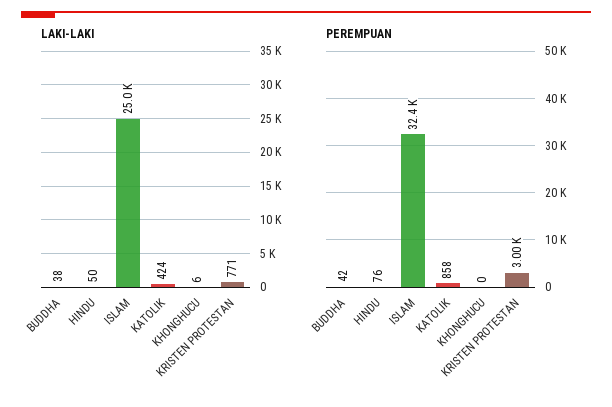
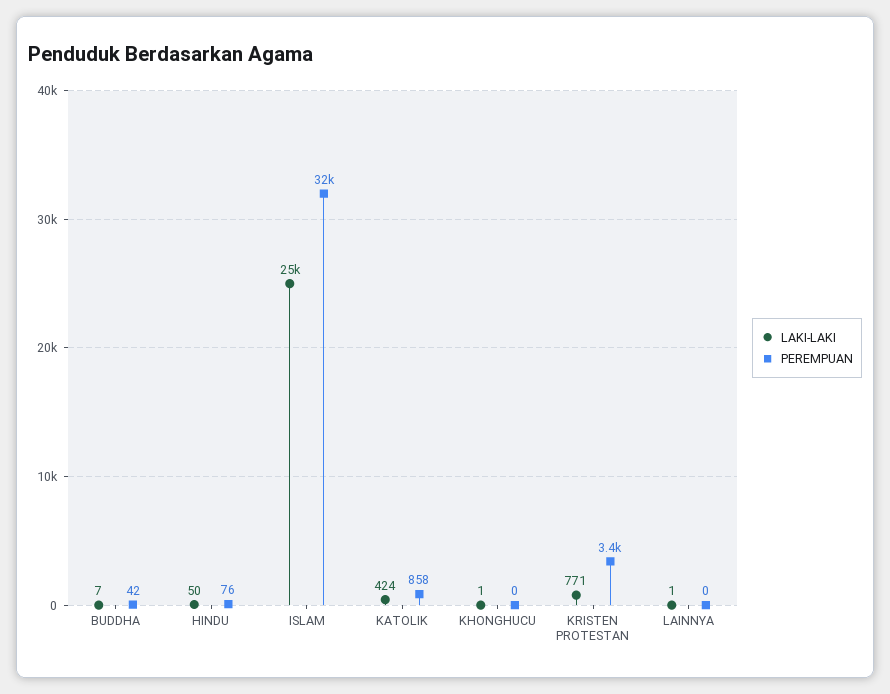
  {
    "LAKI-LAKI": {
-     "BUDDHA": 38,
+     "BUDDHA": 7,
      "HINDU": 50,
      "ISLAM": 25000,
      "KATOLIK": 424,
-     "KHONGHUCU": 6,
+     "KHONGHUCU": 1,
-     "KRISTEN PROTESTAN": 771
+     "KRISTEN PROTESTAN": 771,
+     "LAINNYA": 1
    },
    "PEREMPUAN": {
      "BUDDHA": 42,
      "HINDU": 76,
      "ISLAM": 32400,
      "KATOLIK": 858,
      "KHONGHUCU": 0,
-     "KRISTEN PROTESTAN": 3000
+     "KRISTEN PROTESTAN": 3400,
+     "LAINNYA": 0
    }
  }

